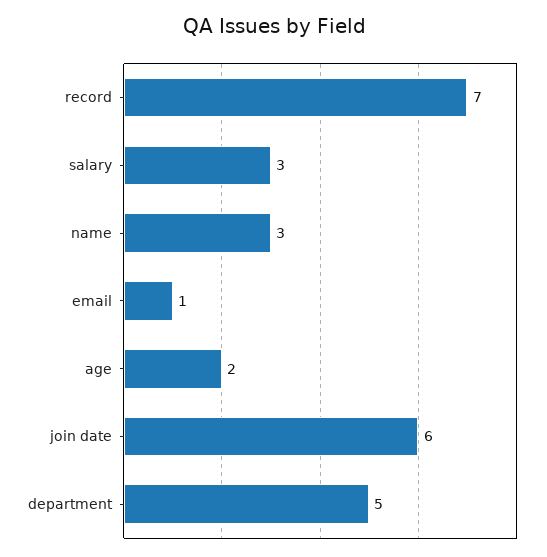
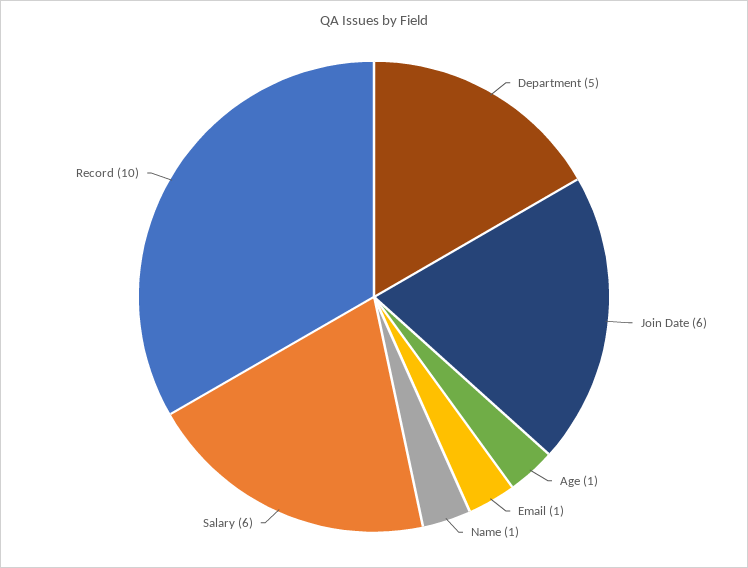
  {
-   "record": 7,
+   "record": 10,
-   "salary": 3,
+   "salary": 6,
-   "name": 3,
+   "name": 1,
    "email": 1,
-   "age": 2,
+   "age": 1,
    "join date": 6,
    "department": 5
  }

